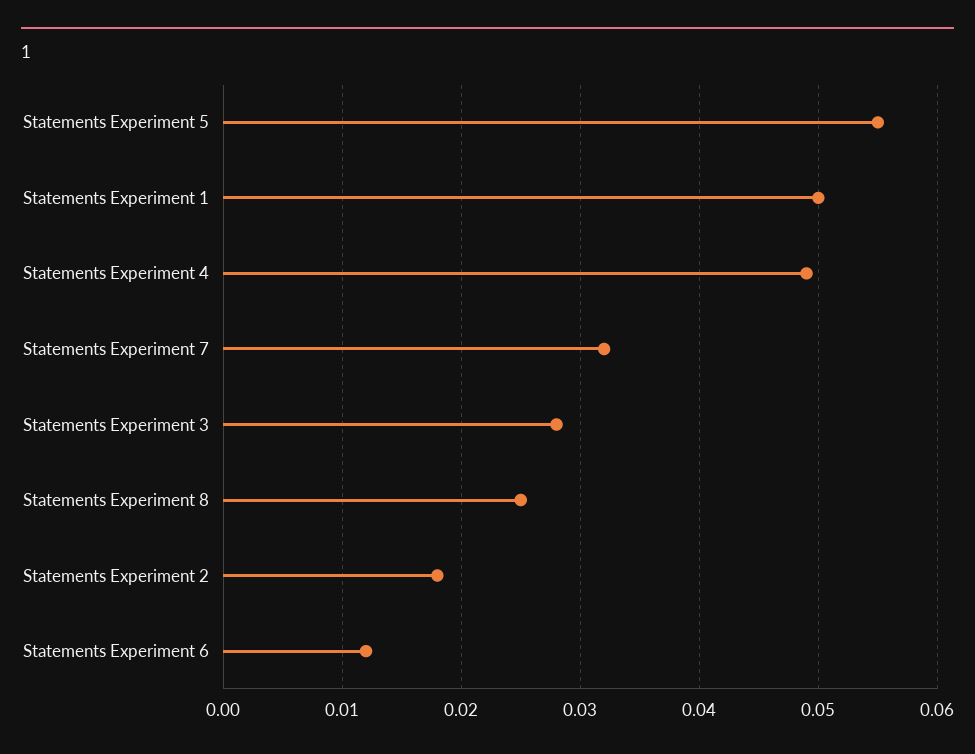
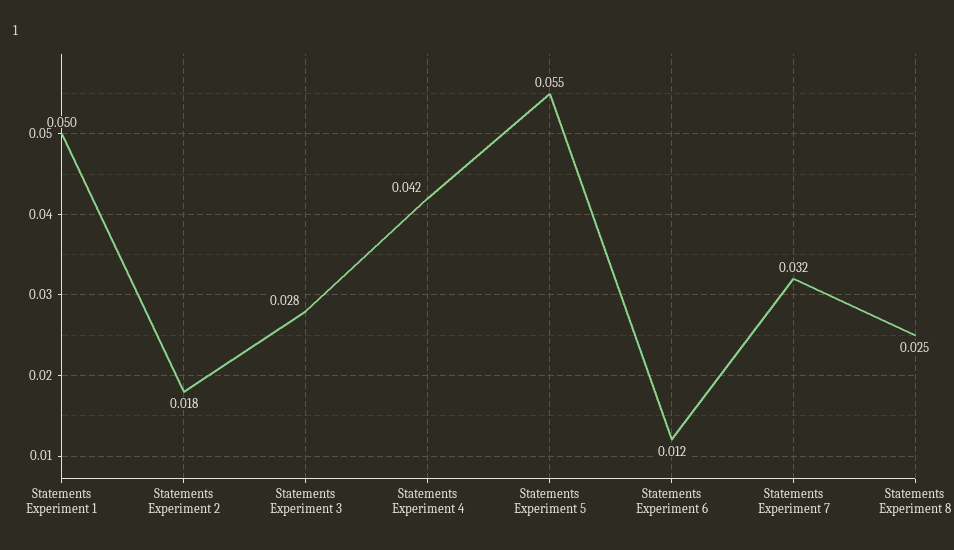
  {
    "Statements Experiment 5": 0.055,
    "Statements Experiment 1": 0.05,
-   "Statements Experiment 4": 0.049,
+   "Statements Experiment 4": 0.042,
    "Statements Experiment 7": 0.032,
    "Statements Experiment 3": 0.028,
    "Statements Experiment 8": 0.025,
    "Statements Experiment 2": 0.018,
    "Statements Experiment 6": 0.012
  }

